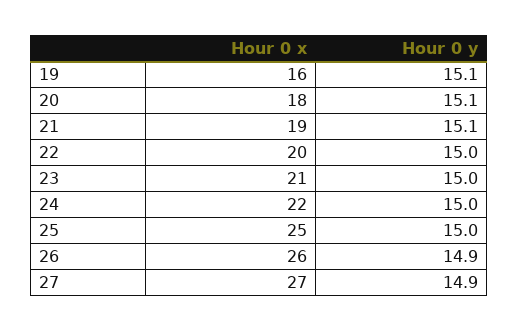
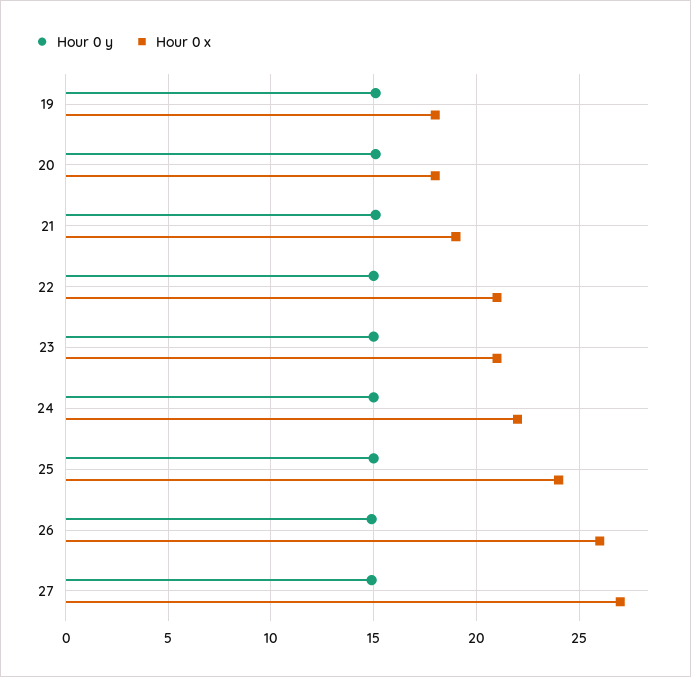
  {
    "Hour 0 x": {
-     "19": 16,
+     "19": 18,
      "20": 18,
      "21": 19,
-     "22": 20,
+     "22": 21,
      "23": 21,
      "24": 22,
-     "25": 25,
+     "25": 24,
      "26": 26,
      "27": 27
    },
    "Hour 0 y": {
      "19": 15.1,
      "20": 15.1,
      "21": 15.1,
      "22": 15,
      "23": 15,
      "24": 15,
      "25": 15,
      "26": 14.9,
      "27": 14.9
    }
  }

